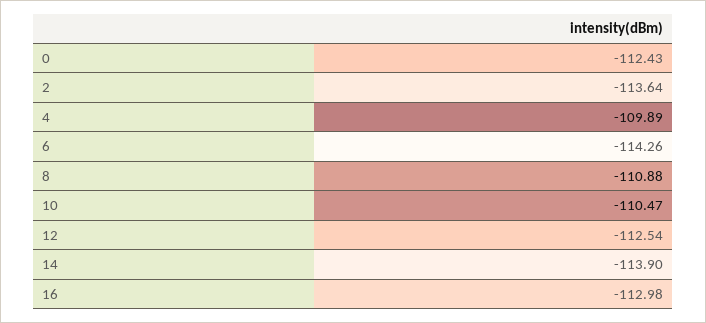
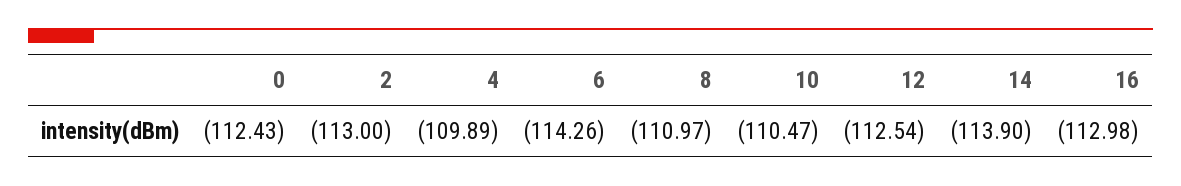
  {
    "0": -112.43,
-   "2": -113.64,
+   "2": -113,
    "4": -109.89,
    "6": -114.26,
-   "8": -110.88,
+   "8": -110.97,
    "10": -110.47,
    "12": -112.54,
    "14": -113.9,
    "16": -112.98
  }

